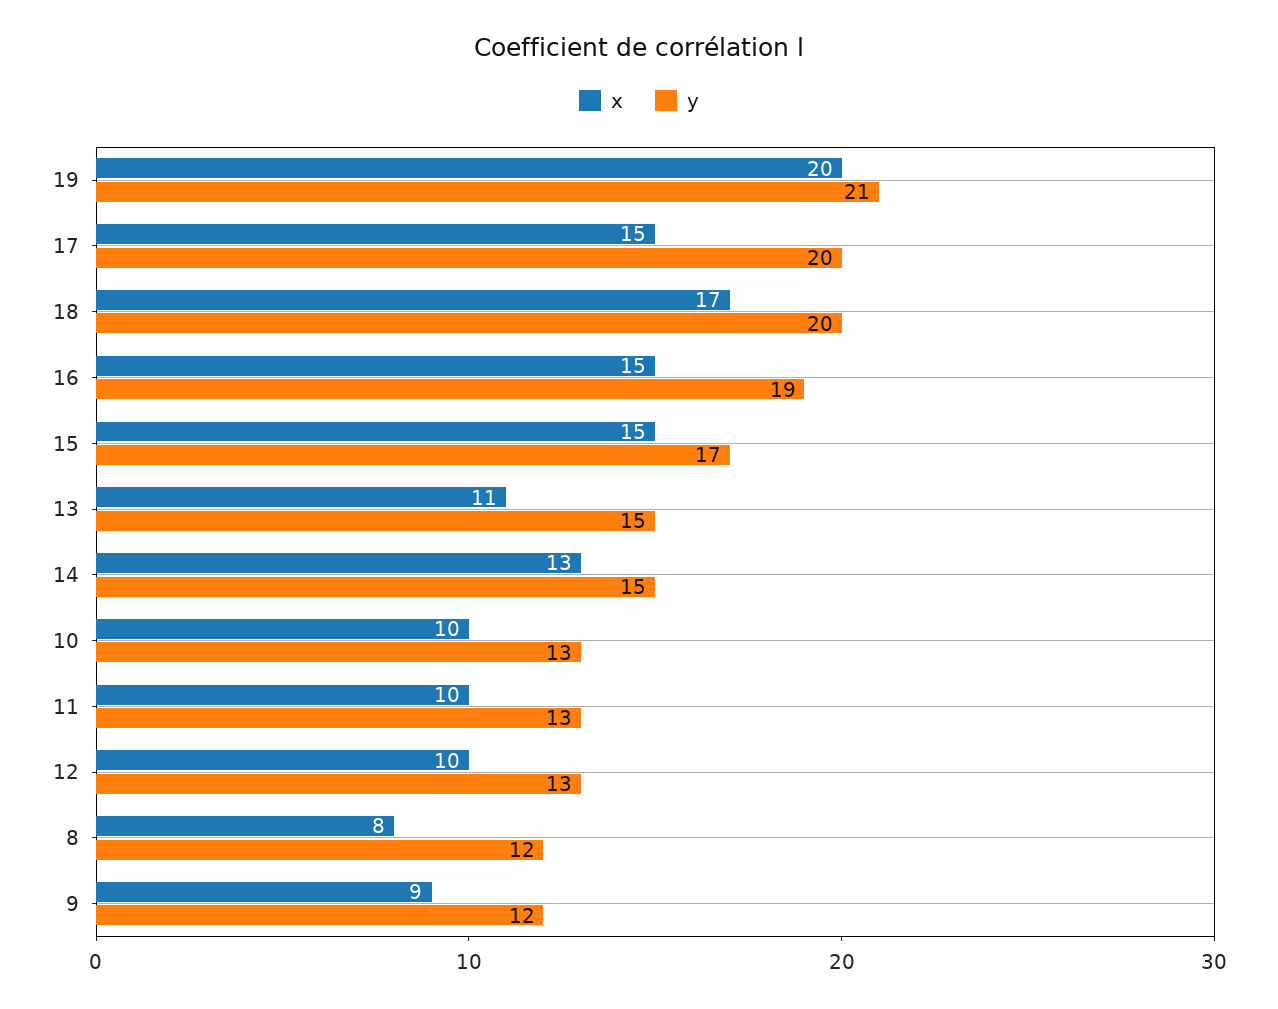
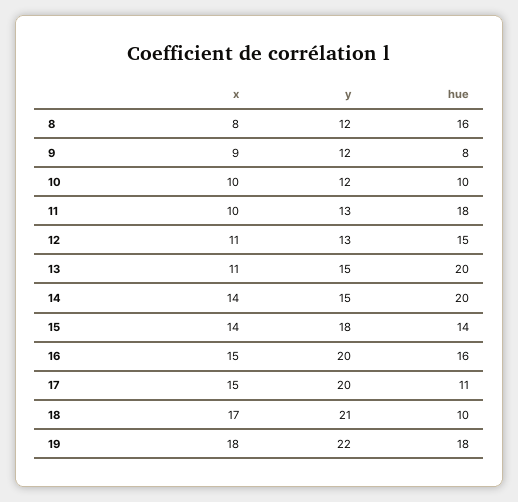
  {
    "x": {
-     "19": 20,
+     "19": 18,
      "17": 15,
      "18": 17,
      "16": 15,
-     "15": 15,
+     "15": 14,
      "13": 11,
-     "14": 13,
+     "14": 14,
      "10": 10,
      "11": 10,
-     "12": 10,
+     "12": 11,
      "8": 8,
      "9": 9
    },
    "y": {
-     "19": 21,
+     "19": 22,
      "17": 20,
-     "18": 20,
+     "18": 21,
-     "16": 19,
+     "16": 20,
-     "15": 17,
+     "15": 18,
      "13": 15,
      "14": 15,
-     "10": 13,
+     "10": 12,
      "11": 13,
      "12": 13,
      "8": 12,
      "9": 12
-   }
+   },
+   "hue": {
+     "8": 16,
+     "9": 8,
+     "10": 10,
+     "11": 18,
+     "12": 15,
+     "13": 20,
+     "14": 20,
+     "15": 14,
+     "16": 16,
+     "17": 11,
+     "18": 10,
+     "19": 18
+   }
  }

